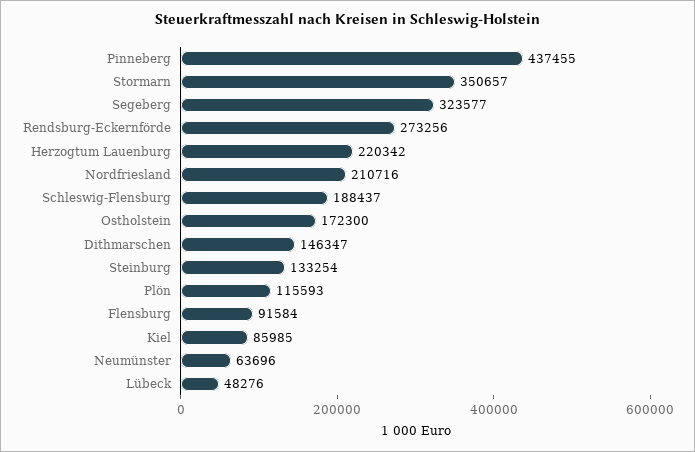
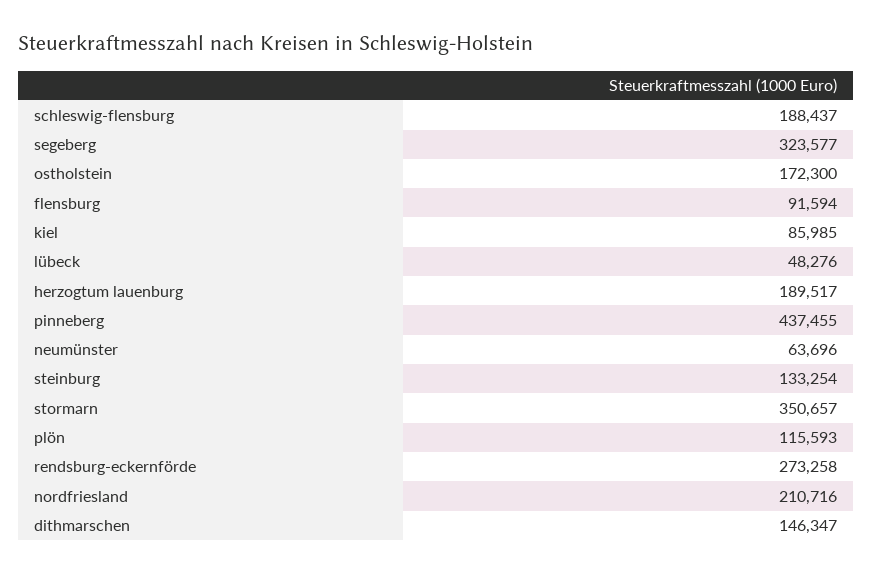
  {
    "Pinneberg": 437455,
    "Stormarn": 350657,
    "Segeberg": 323577,
-   "Rendsburg-Eckernförde": 273256,
+   "Rendsburg-Eckernförde": 273258,
-   "Herzogtum Lauenburg": 220342,
+   "Herzogtum Lauenburg": 189517,
    "Nordfriesland": 210716,
    "Schleswig-Flensburg": 188437,
    "Ostholstein": 172300,
    "Dithmarschen": 146347,
    "Steinburg": 133254,
    "Plön": 115593,
-   "Flensburg": 91584,
+   "Flensburg": 91594,
    "Kiel": 85985,
    "Neumünster": 63696,
    "Lübeck": 48276
  }

